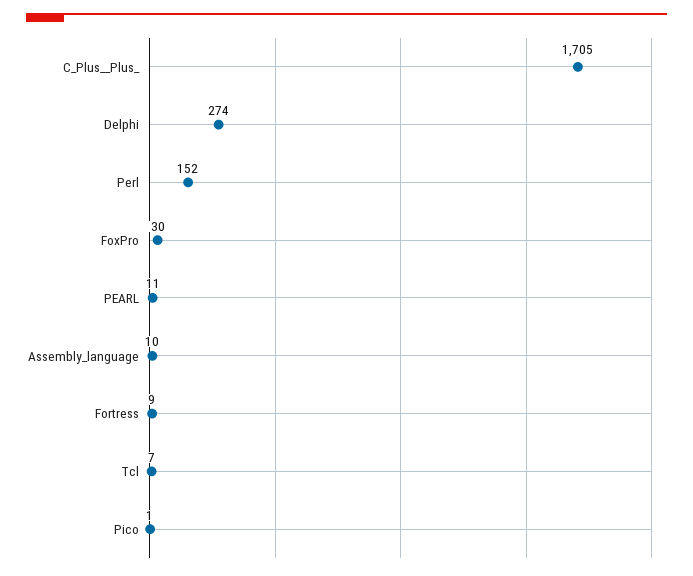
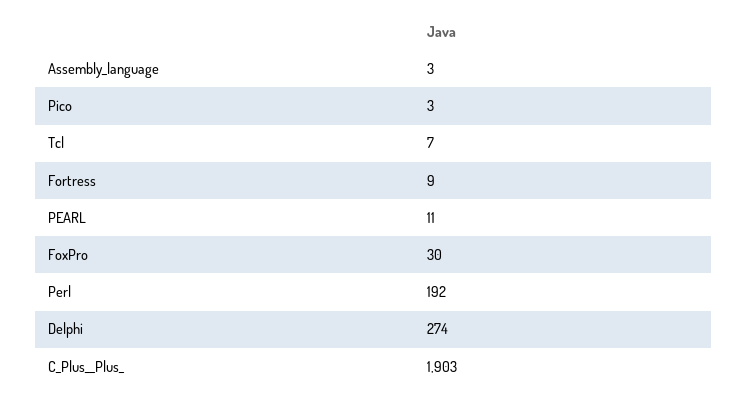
  {
-   "C_Plus__Plus_": 1705,
+   "C_Plus__Plus_": 1903,
    "Delphi": 274,
-   "Perl": 152,
+   "Perl": 192,
    "FoxPro": 30,
    "PEARL": 11,
-   "Assembly_language": 10,
+   "Assembly_language": 3,
    "Fortress": 9,
    "Tcl": 7,
-   "Pico": 1
+   "Pico": 3
  }

